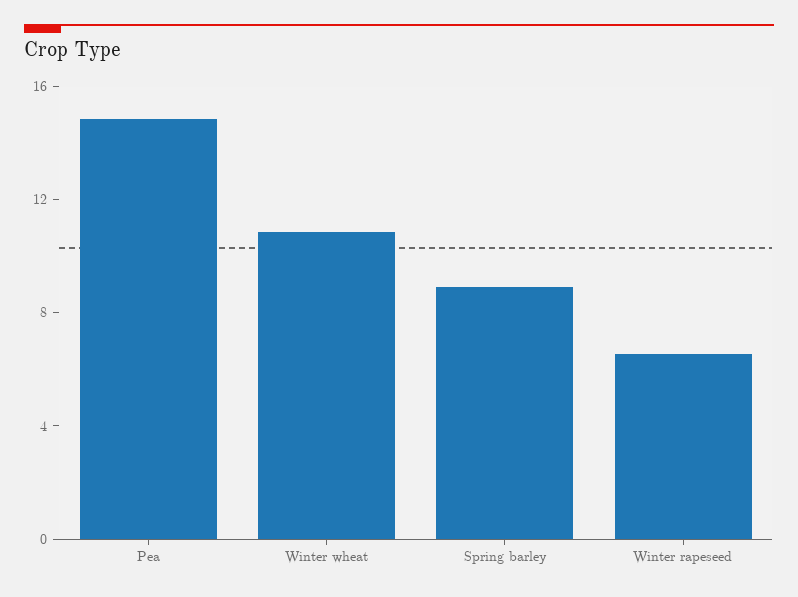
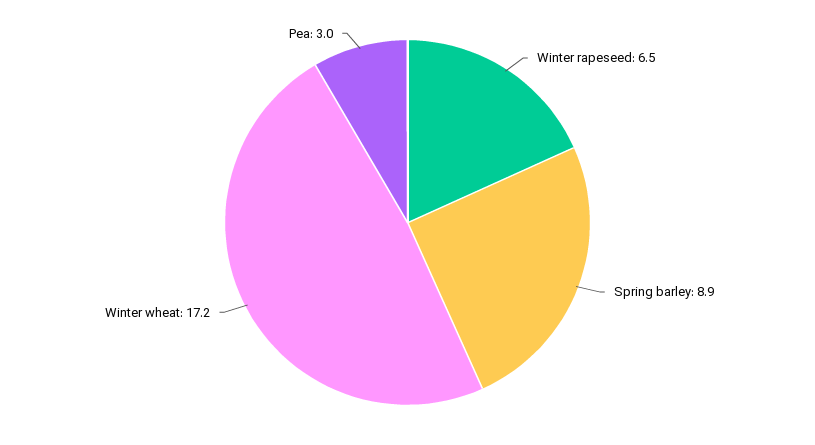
  {
-   "Pea": 15,
+   "Pea": 3,
-   "Winter wheat": 11,
+   "Winter wheat": 17.2,
    "Spring barley": 8.9,
    "Winter rapeseed": 6.5
  }

